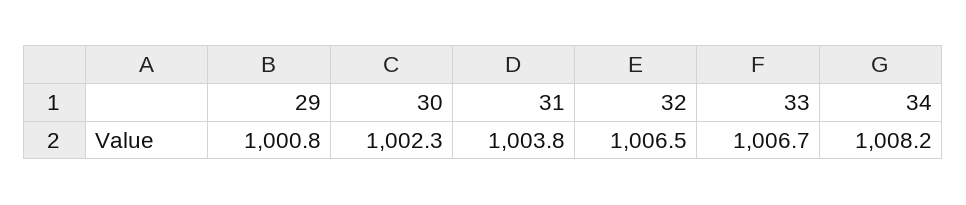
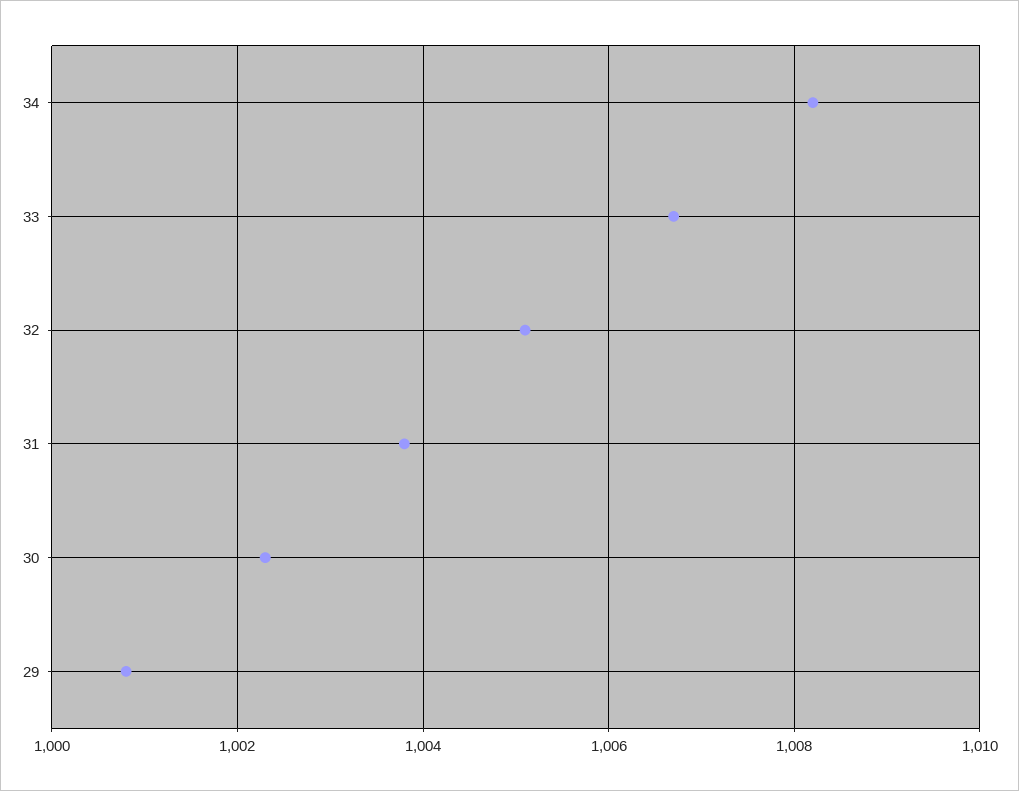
  {
    "29": 1000.8,
    "30": 1002.3,
    "31": 1003.8,
-   "32": 1006.5,
+   "32": 1005,
    "33": 1006.7,
    "34": 1008.2
  }

